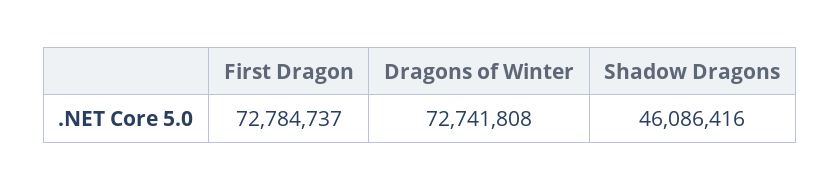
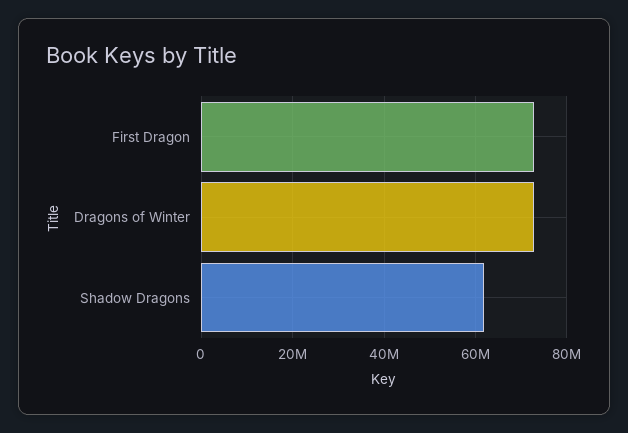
  {
    "First Dragon": 72784737,
    "Dragons of Winter": 72741808,
-   "Shadow Dragons": 46086416
+   "Shadow Dragons": 62000000
  }

